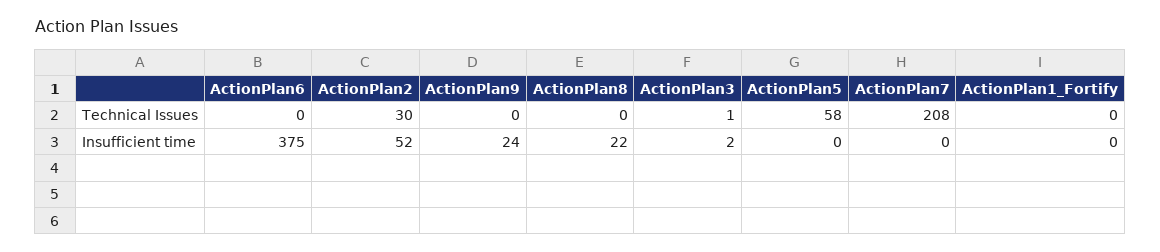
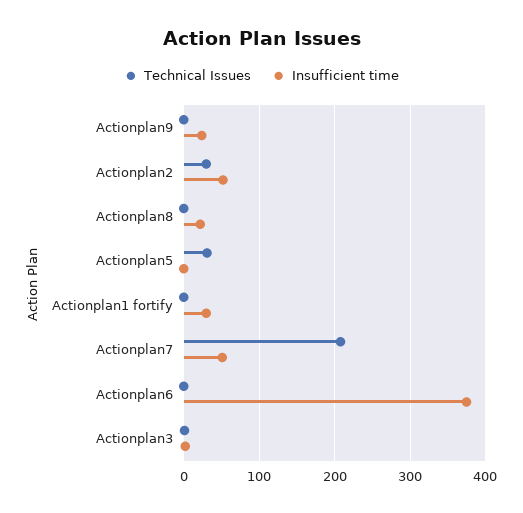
  {
    "Technical Issues": {
      "ActionPlan6": 0,
      "ActionPlan2": 30,
      "ActionPlan9": 0,
      "ActionPlan8": 0,
      "ActionPlan3": 1,
-     "ActionPlan5": 58,
+     "ActionPlan5": 30,
      "ActionPlan7": 208,
      "ActionPlan1_Fortify": 0
    },
    "Insufficient time": {
      "ActionPlan6": 375,
      "ActionPlan2": 52,
      "ActionPlan9": 24,
      "ActionPlan8": 22,
      "ActionPlan3": 2,
      "ActionPlan5": 0,
-     "ActionPlan7": 0,
+     "ActionPlan7": 50,
-     "ActionPlan1_Fortify": 0
+     "ActionPlan1_Fortify": 30
    }
  }

